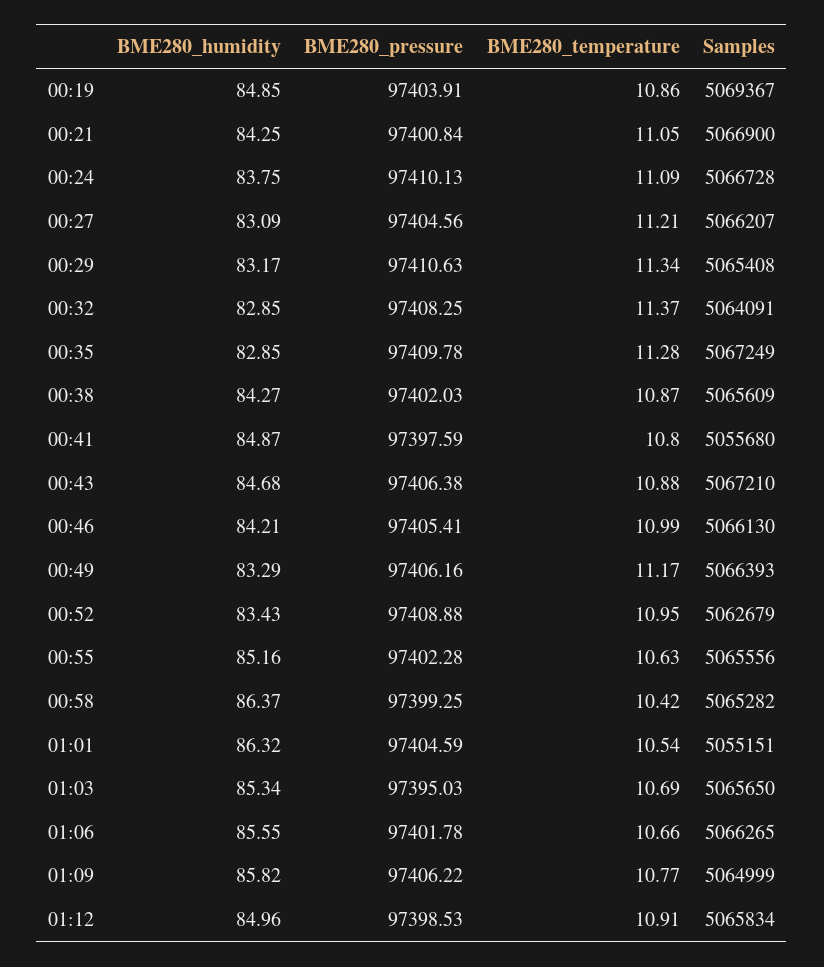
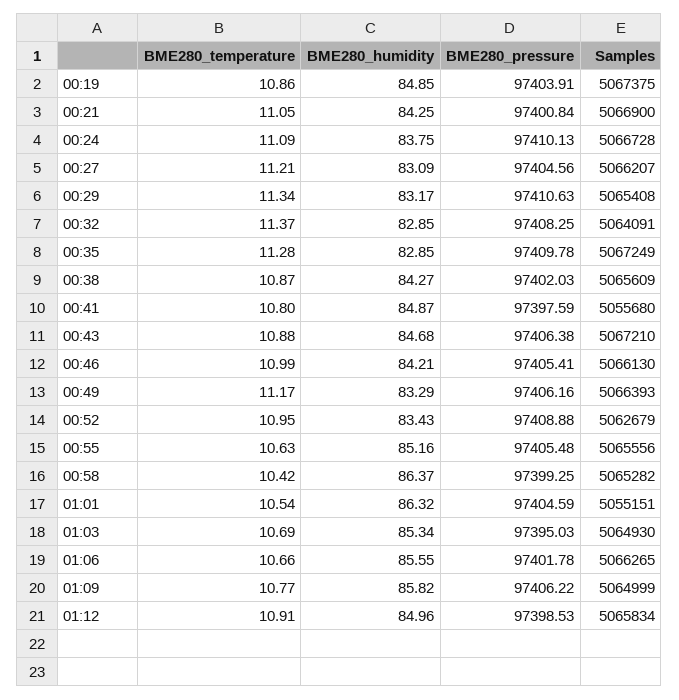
  {
    "BME280_humidity": {
      "00:19": 84.85,
      "00:21": 84.25,
      "00:24": 83.75,
      "00:27": 83.09,
      "00:29": 83.17,
      "00:32": 82.85,
      "00:35": 82.85,
      "00:38": 84.27,
      "00:41": 84.87,
      "00:43": 84.68,
      "00:46": 84.21,
      "00:49": 83.29,
      "00:52": 83.43,
      "00:55": 85.16,
      "00:58": 86.37,
      "01:01": 86.32,
      "01:03": 85.34,
      "01:06": 85.55,
      "01:09": 85.82,
      "01:12": 84.96
    },
    "BME280_pressure": {
      "00:19": 97403.91,
      "00:21": 97400.84,
      "00:24": 97410.13,
      "00:27": 97404.56,
      "00:29": 97410.63,
      "00:32": 97408.25,
      "00:35": 97409.78,
      "00:38": 97402.03,
      "00:41": 97397.59,
      "00:43": 97406.38,
      "00:46": 97405.41,
      "00:49": 97406.16,
      "00:52": 97408.88,
-     "00:55": 97402.28,
+     "00:55": 97405.48,
      "00:58": 97399.25,
      "01:01": 97404.59,
      "01:03": 97395.03,
      "01:06": 97401.78,
      "01:09": 97406.22,
      "01:12": 97398.53
    },
    "BME280_temperature": {
      "00:19": 10.86,
      "00:21": 11.05,
      "00:24": 11.09,
      "00:27": 11.21,
      "00:29": 11.34,
      "00:32": 11.37,
      "00:35": 11.28,
      "00:38": 10.87,
      "00:41": 10.8,
      "00:43": 10.88,
      "00:46": 10.99,
      "00:49": 11.17,
      "00:52": 10.95,
      "00:55": 10.63,
      "00:58": 10.42,
      "01:01": 10.54,
      "01:03": 10.69,
      "01:06": 10.66,
      "01:09": 10.77,
      "01:12": 10.91
    },
    "Samples": {
-     "00:19": 5069367,
+     "00:19": 5067375,
      "00:21": 5066900,
      "00:24": 5066728,
      "00:27": 5066207,
      "00:29": 5065408,
      "00:32": 5064091,
      "00:35": 5067249,
      "00:38": 5065609,
      "00:41": 5055680,
      "00:43": 5067210,
      "00:46": 5066130,
      "00:49": 5066393,
      "00:52": 5062679,
      "00:55": 5065556,
      "00:58": 5065282,
      "01:01": 5055151,
-     "01:03": 5065650,
+     "01:03": 5064930,
      "01:06": 5066265,
      "01:09": 5064999,
      "01:12": 5065834
    }
  }

